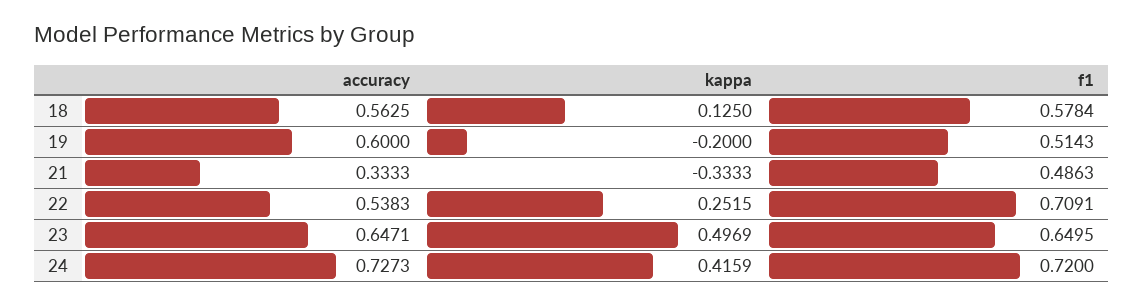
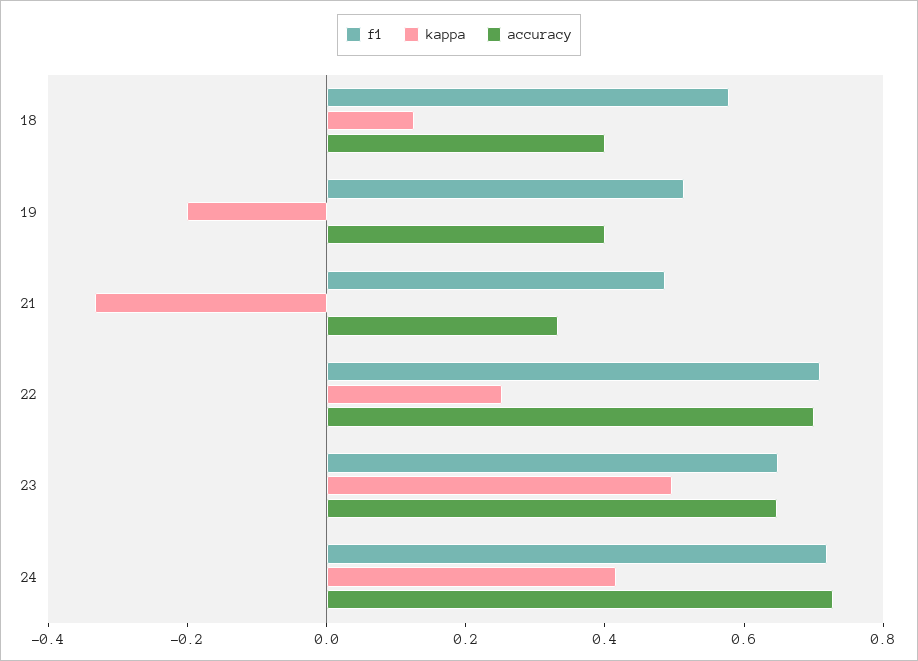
  {
    "accuracy": {
-     "18": 0.5625,
+     "18": 0.4,
-     "19": 0.6,
+     "19": 0.4,
      "21": 0.3333,
-     "22": 0.5383,
+     "22": 0.7,
      "23": 0.6471,
      "24": 0.7273
    },
    "kappa": {
      "18": 0.125,
      "19": -0.2,
      "21": -0.3333,
      "22": 0.2515,
      "23": 0.4969,
      "24": 0.4159
    },
    "f1": {
      "18": 0.5784,
      "19": 0.5143,
      "21": 0.4863,
      "22": 0.7091,
      "23": 0.6495,
      "24": 0.72
    }
  }

